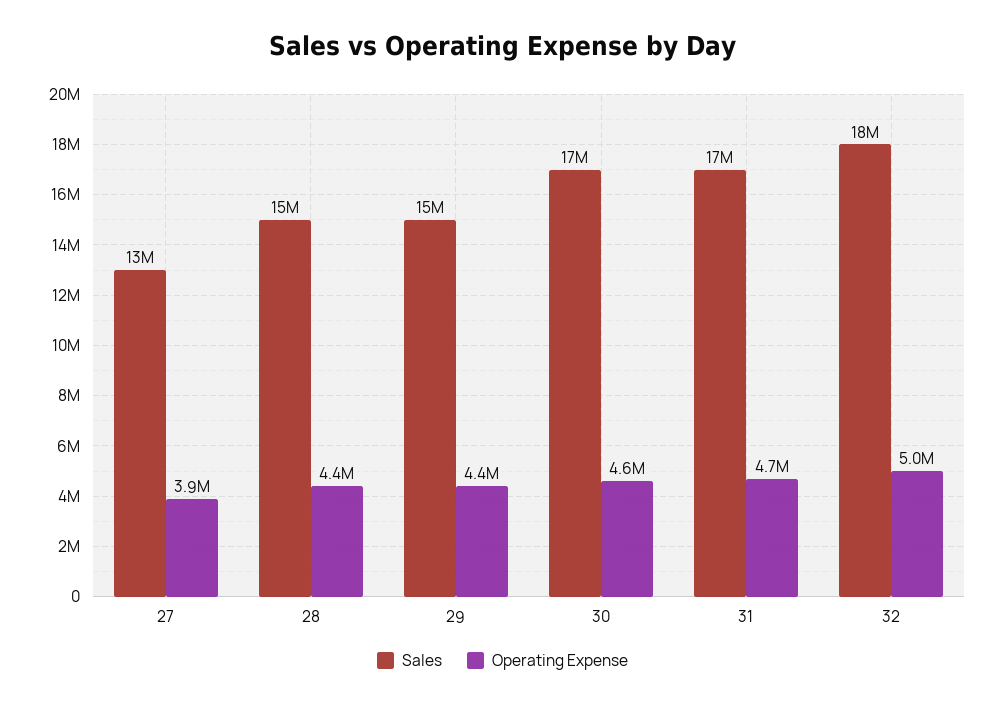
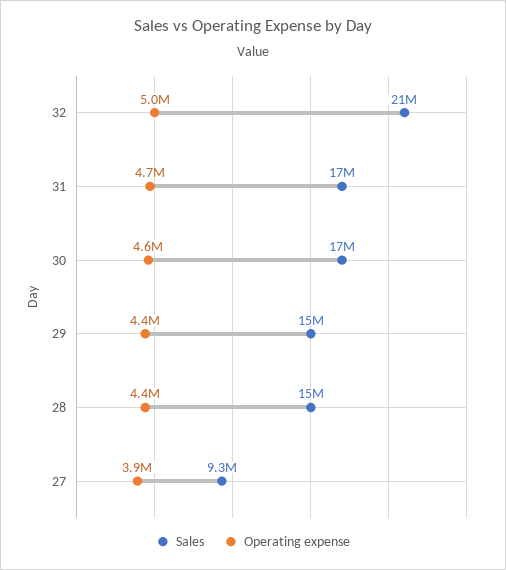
  {
    "Sales": {
-     "27": 13000000,
+     "27": 9300000,
      "28": 15000000,
      "29": 15000000,
      "30": 17000000,
      "31": 17000000,
-     "32": 18000000
+     "32": 21000000
    },
    "Operating Expense": {
      "27": 3900000,
      "28": 4400000,
      "29": 4400000,
      "30": 4600000,
      "31": 4700000,
      "32": 5000000
    }
  }

